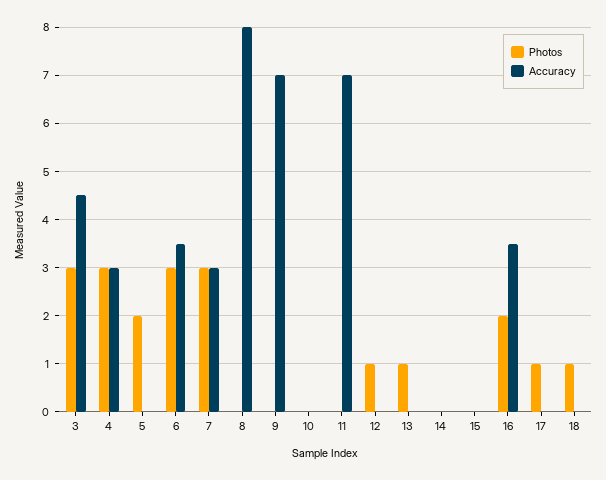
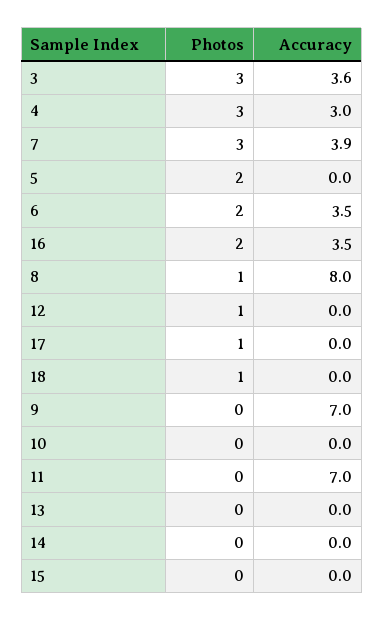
  {
    "Photos": {
      "3": 3,
      "4": 3,
      "5": 2,
-     "6": 3,
+     "6": 2,
      "7": 3,
-     "8": 0,
+     "8": 1,
      "9": 0,
      "10": 0,
      "11": 0,
      "12": 1,
-     "13": 1,
+     "13": 0,
      "14": 0,
      "15": 0,
      "16": 2,
      "17": 1,
      "18": 1
    },
    "Accuracy": {
-     "3": 4.5,
+     "3": 3.6,
      "4": 3,
      "5": 0,
      "6": 3.5,
-     "7": 3,
+     "7": 3.9,
      "8": 8,
      "9": 7,
      "10": 0,
      "11": 7,
      "12": 0,
      "13": 0,
      "14": 0,
      "15": 0,
      "16": 3.5,
      "17": 0,
      "18": 0
    }
  }

